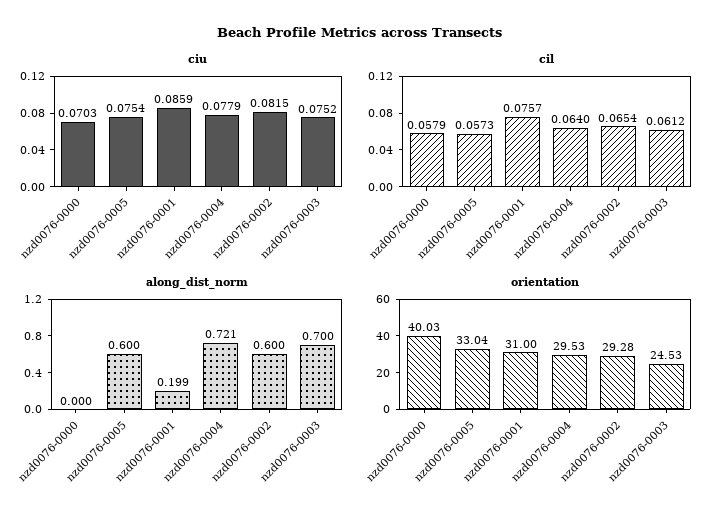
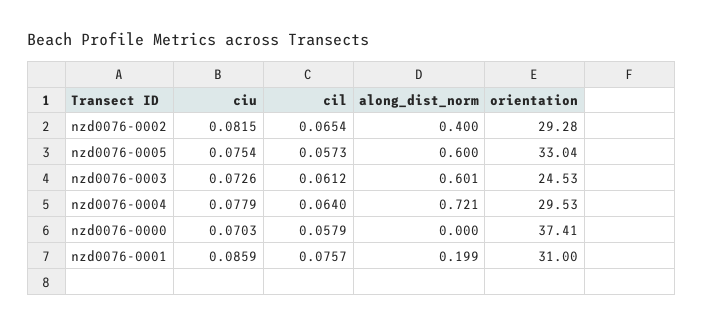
  {
    "ciu": {
      "nzd0076-0000": 0.0703,
      "nzd0076-0005": 0.0754,
      "nzd0076-0001": 0.0859,
      "nzd0076-0004": 0.0779,
      "nzd0076-0002": 0.0815,
-     "nzd0076-0003": 0.0752
+     "nzd0076-0003": 0.0726
    },
    "cil": {
      "nzd0076-0000": 0.0579,
      "nzd0076-0005": 0.0573,
      "nzd0076-0001": 0.0757,
      "nzd0076-0004": 0.064,
      "nzd0076-0002": 0.0654,
      "nzd0076-0003": 0.0612
    },
    "along_dist_norm": {
      "nzd0076-0000": 0,
      "nzd0076-0005": 0.6,
      "nzd0076-0001": 0.199,
      "nzd0076-0004": 0.721,
-     "nzd0076-0002": 0.6,
+     "nzd0076-0002": 0.4,
-     "nzd0076-0003": 0.7
+     "nzd0076-0003": 0.601
    },
    "orientation": {
-     "nzd0076-0000": 40.03,
+     "nzd0076-0000": 37.41,
      "nzd0076-0005": 33.04,
      "nzd0076-0001": 31,
      "nzd0076-0004": 29.53,
      "nzd0076-0002": 29.28,
      "nzd0076-0003": 24.53
    }
  }

